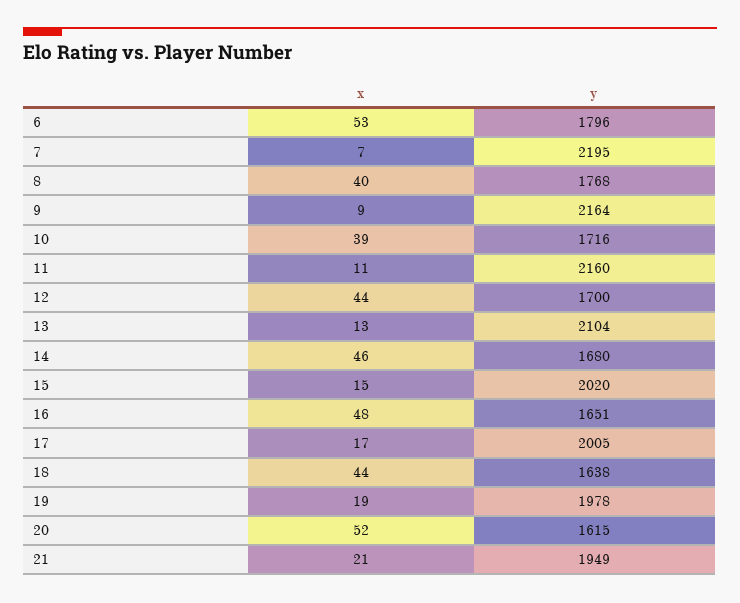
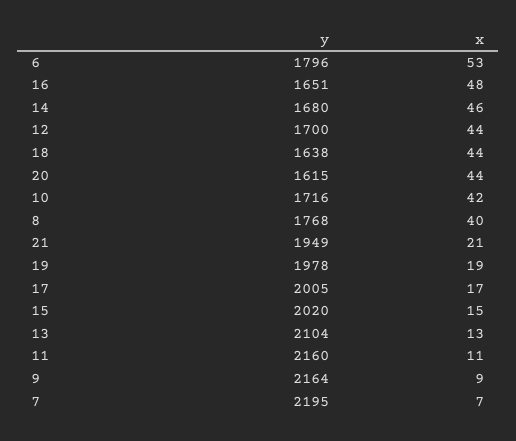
  {
    "x": {
      "6": 53,
      "7": 7,
      "8": 40,
      "9": 9,
-     "10": 39,
+     "10": 42,
      "11": 11,
      "12": 44,
      "13": 13,
      "14": 46,
      "15": 15,
      "16": 48,
      "17": 17,
      "18": 44,
      "19": 19,
-     "20": 52,
+     "20": 44,
      "21": 21
    },
    "y": {
      "6": 1796,
      "7": 2195,
      "8": 1768,
      "9": 2164,
      "10": 1716,
      "11": 2160,
      "12": 1700,
      "13": 2104,
      "14": 1680,
      "15": 2020,
      "16": 1651,
      "17": 2005,
      "18": 1638,
      "19": 1978,
      "20": 1615,
      "21": 1949
    }
  }

